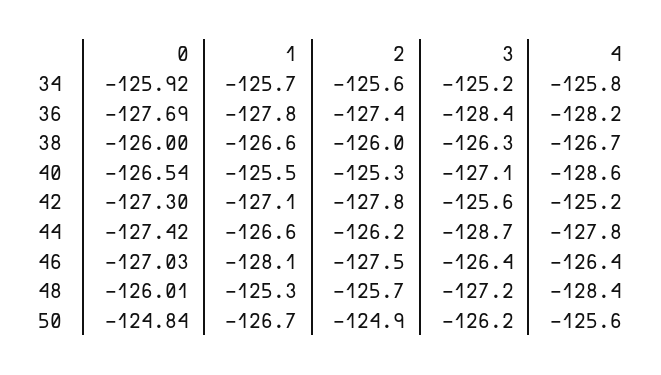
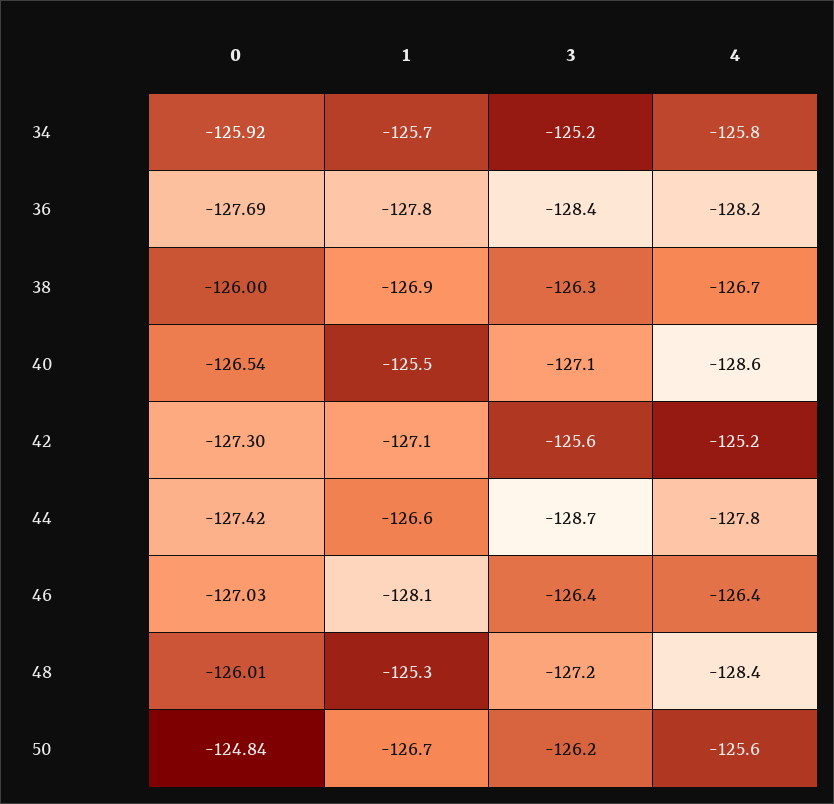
  {
    "0": {
      "34": -125.92,
      "36": -127.69,
      "38": -126,
      "40": -126.54,
      "42": -127.3,
      "44": -127.42,
      "46": -127.03,
      "48": -126.01,
      "50": -124.84
    },
    "1": {
      "34": -125.7,
      "36": -127.8,
-     "38": -126.6,
+     "38": -126.9,
      "40": -125.5,
      "42": -127.1,
      "44": -126.6,
      "46": -128.1,
      "48": -125.3,
      "50": -126.7
    },
-   "2": {
-     "34": -125.6,
-     "36": -127.4,
-     "38": -126,
-     "40": -125.3,
-     "42": -127.8,
-     "44": -126.2,
-     "46": -127.5,
-     "48": -125.7,
-     "50": -124.9
-   },
    "3": {
      "34": -125.2,
      "36": -128.4,
      "38": -126.3,
      "40": -127.1,
      "42": -125.6,
      "44": -128.7,
      "46": -126.4,
      "48": -127.2,
      "50": -126.2
    },
    "4": {
      "34": -125.8,
      "36": -128.2,
      "38": -126.7,
      "40": -128.6,
      "42": -125.2,
      "44": -127.8,
      "46": -126.4,
      "48": -128.4,
      "50": -125.6
    }
  }

